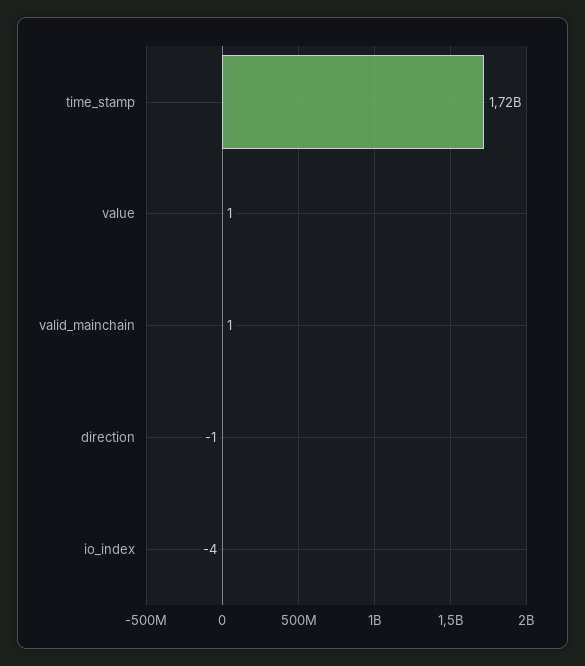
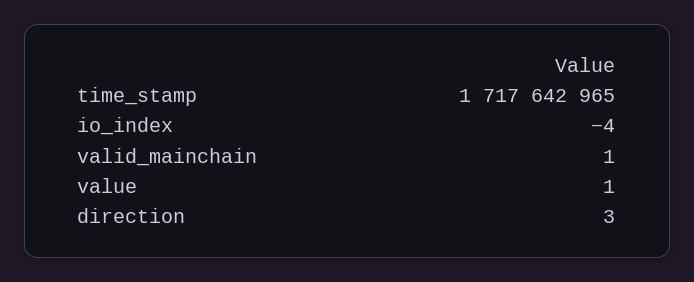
  {
    "time_stamp": 1717642965,
    "value": 1,
    "valid_mainchain": 1,
-   "direction": -1,
+   "direction": 3,
    "io_index": -4
  }

